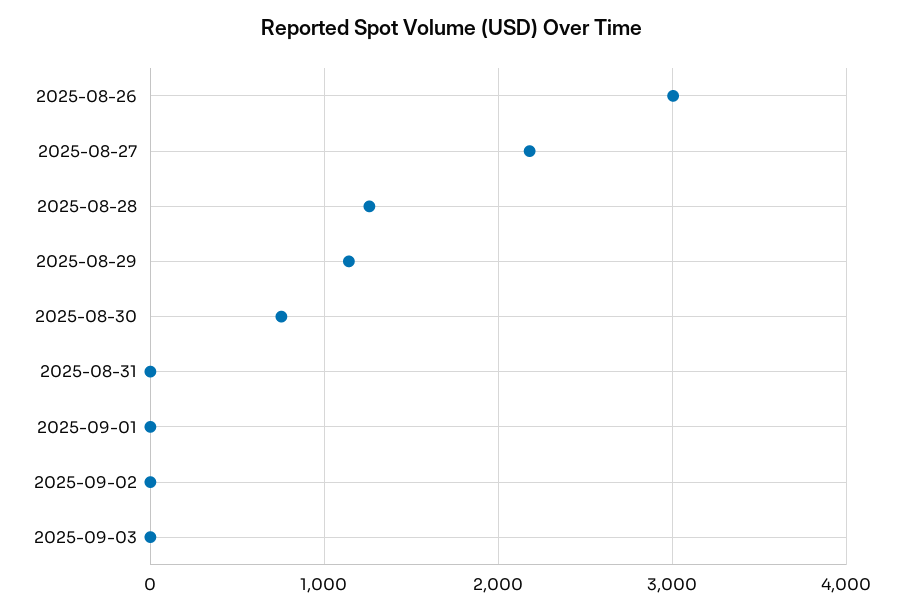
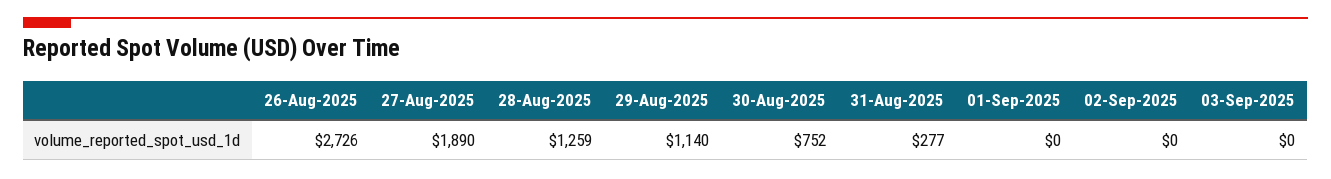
  {
-   "2025-08-26": 3000,
+   "2025-08-26": 2726,
-   "2025-08-27": 2200,
+   "2025-08-27": 1890,
    "2025-08-28": 1259,
    "2025-08-29": 1140,
    "2025-08-30": 752,
-   "2025-08-31": 0,
+   "2025-08-31": 277,
    "2025-09-01": 0,
    "2025-09-02": 0,
    "2025-09-03": 0
  }

